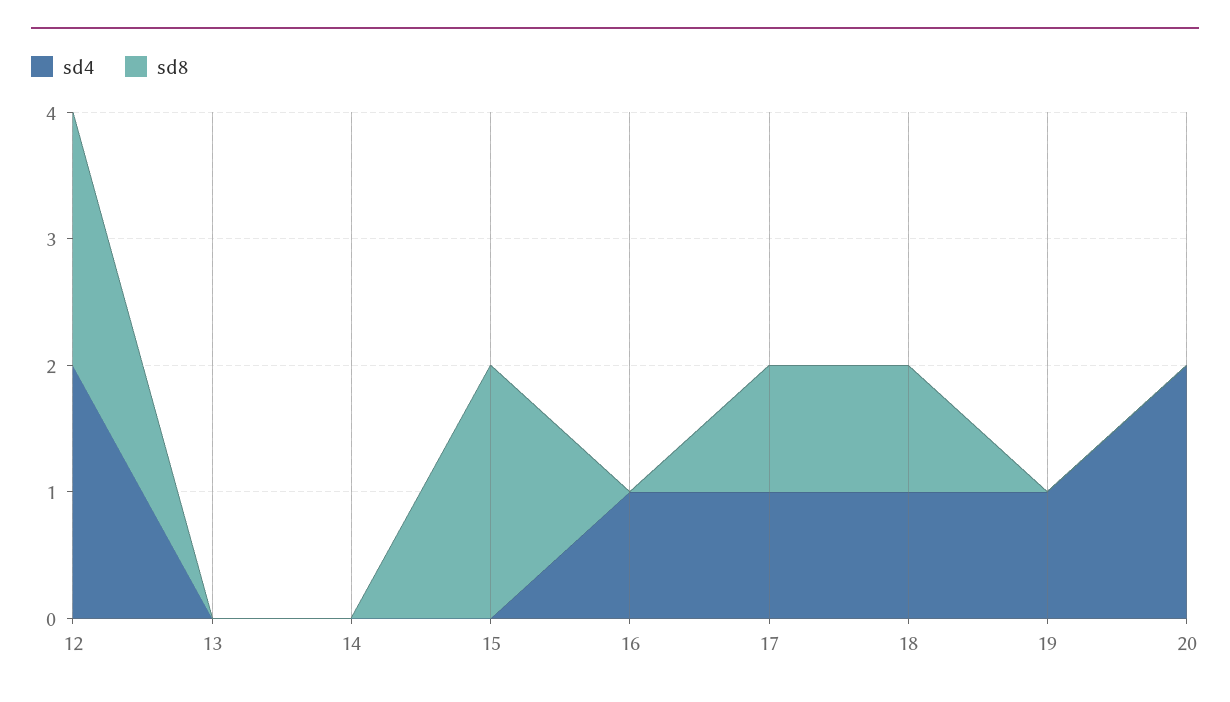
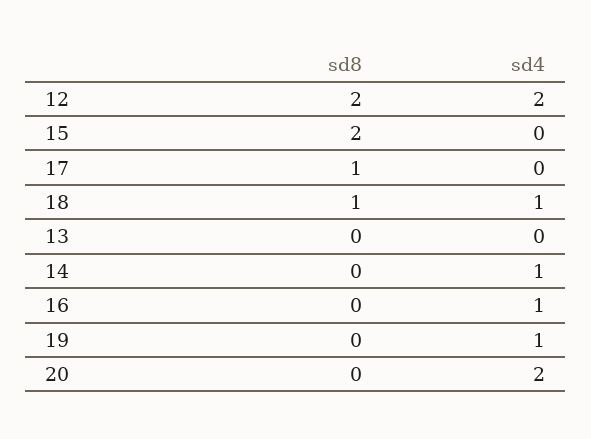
  {
    "sd4": {
      "12": 2,
      "13": 0,
-     "14": 0,
+     "14": 1,
      "15": 0,
      "16": 1,
-     "17": 1,
+     "17": 0,
      "18": 1,
      "19": 1,
      "20": 2
    },
    "sd8": {
      "12": 2,
      "13": 0,
      "14": 0,
      "15": 2,
      "16": 0,
      "17": 1,
      "18": 1,
      "19": 0,
      "20": 0
    }
  }

